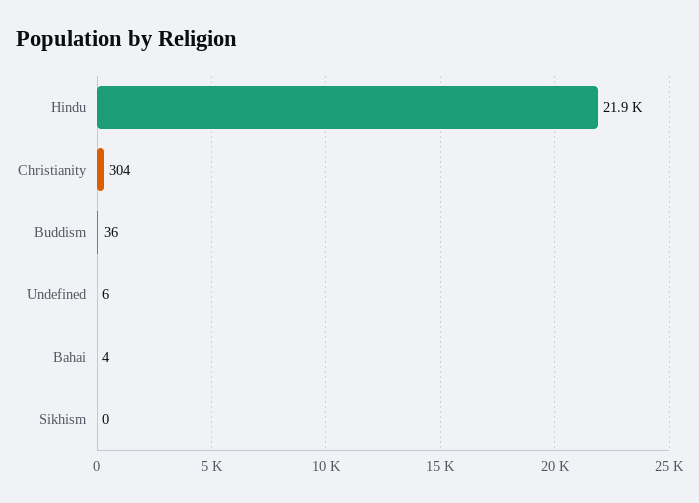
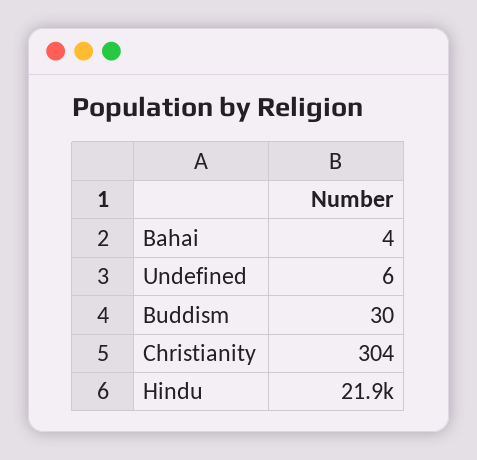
  {
    "Hindu": 21900,
    "Christianity": 304,
-   "Buddism": 36,
+   "Buddism": 30,
    "Undefined": 6,
-   "Bahai": 4,
+   "Bahai": 4
-   "Sikhism": 0
  }

